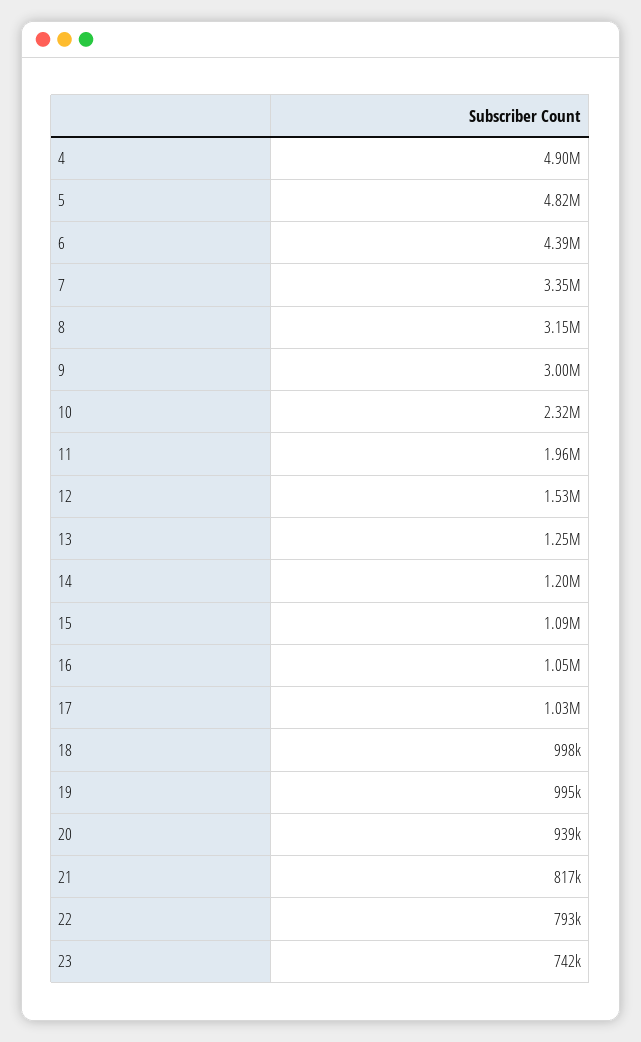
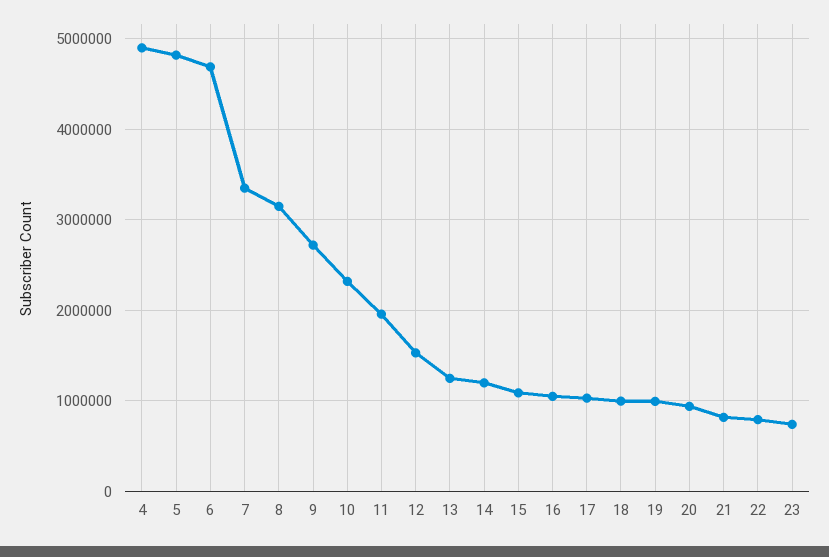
  {
    "4": 4900000,
    "5": 4820000,
-   "6": 4390000,
+   "6": 4700000,
    "7": 3350000,
    "8": 3150000,
-   "9": 3000000,
+   "9": 2700000,
    "10": 2320000,
    "11": 1960000,
    "12": 1530000,
    "13": 1250000,
    "14": 1200000,
    "15": 1090000,
    "16": 1050000,
    "17": 1030000,
    "18": 998000,
    "19": 995000,
    "20": 939000,
    "21": 817000,
    "22": 793000,
    "23": 742000
  }

